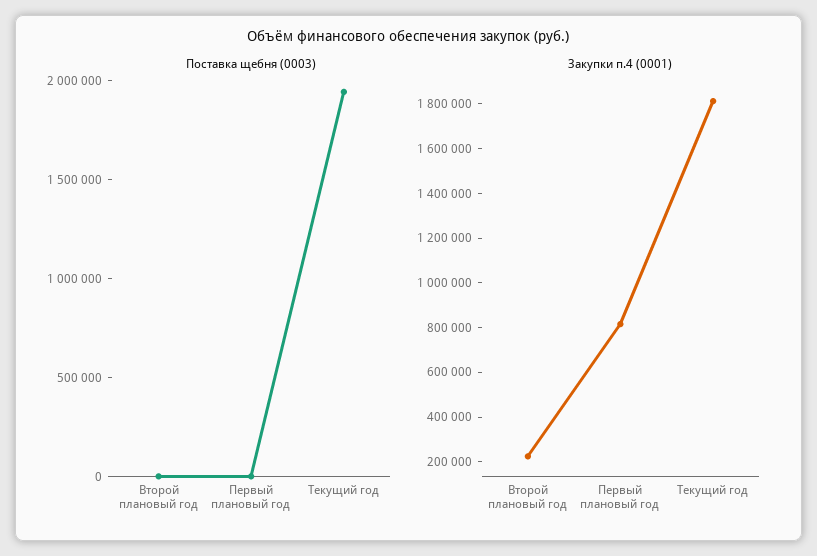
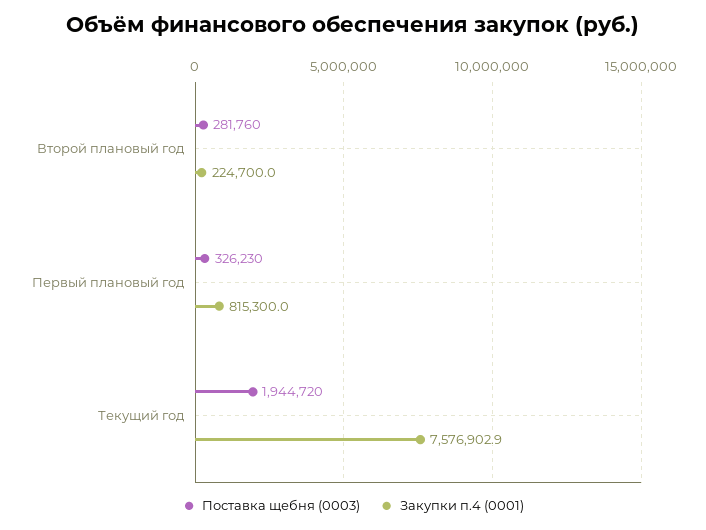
  {
    "Поставка щебня (0003)": {
-     "Второй плановый год": 0,
+     "Второй плановый год": 281760,
-     "Первый плановый год": 0,
+     "Первый плановый год": 326230,
      "Текущий год": 1944720
    },
    "Закупки п.4 (0001)": {
      "Второй плановый год": 224700,
      "Первый плановый год": 815300,
-     "Текущий год": 1800000
+     "Текущий год": 7576902.9
    }
  }

